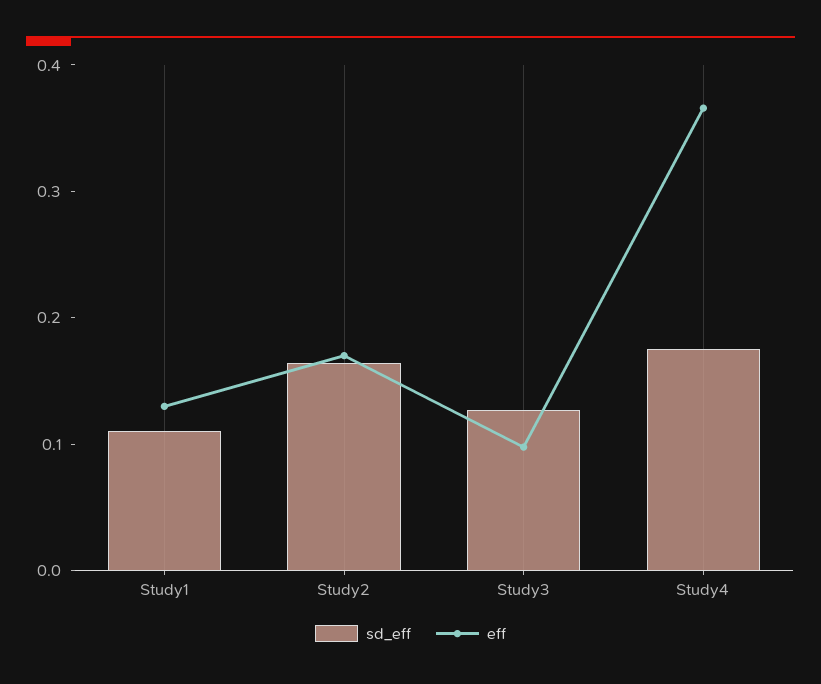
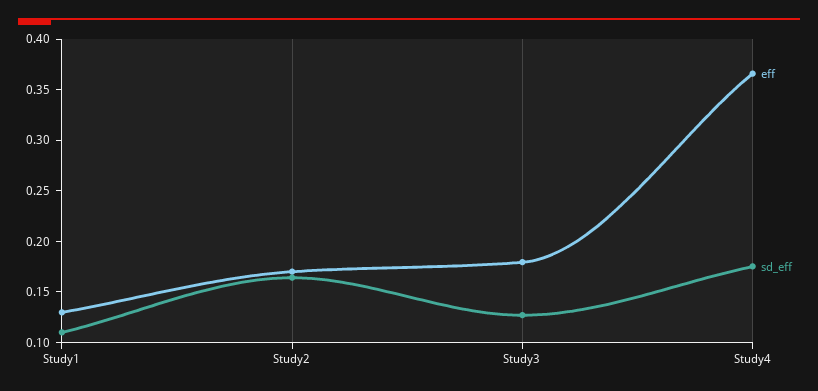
  {
    "sd_eff": {
      "Study1": 0.11,
      "Study2": 0.16,
      "Study3": 0.13,
      "Study4": 0.18
    },
    "eff": {
      "Study1": 0.13,
      "Study2": 0.17,
-     "Study3": 0.1,
+     "Study3": 0.18,
      "Study4": 0.37
    }
  }

